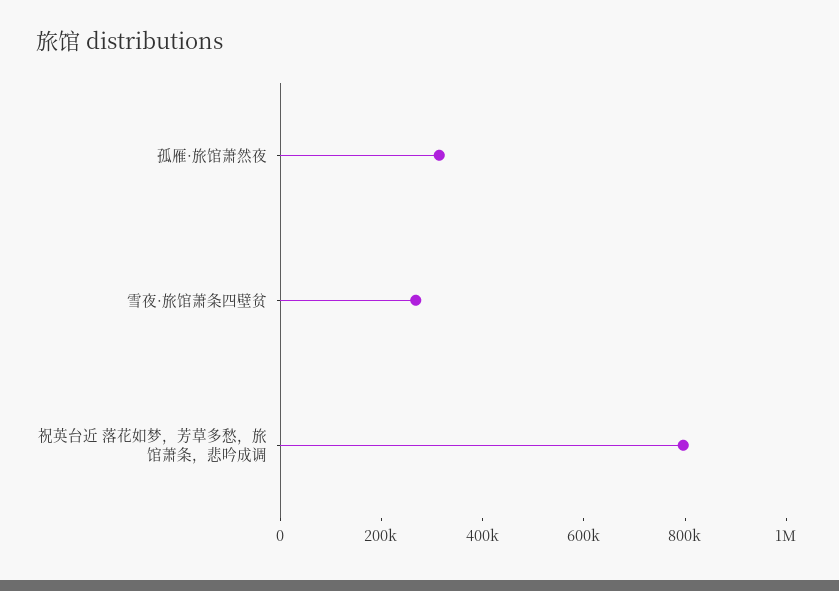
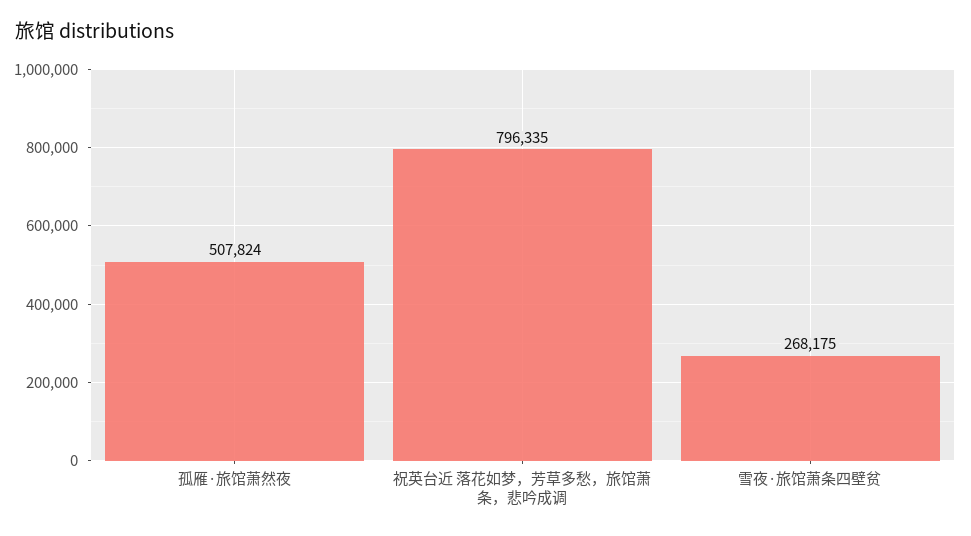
  {
-   "孤雁·旅馆萧然夜": 300000,
+   "孤雁·旅馆萧然夜": 507824,
    "雪夜·旅馆萧条四壁贫": 268175,
    "祝英台近 落花如梦，芳草多愁，旅馆萧条，悲吟成调": 796335
  }

